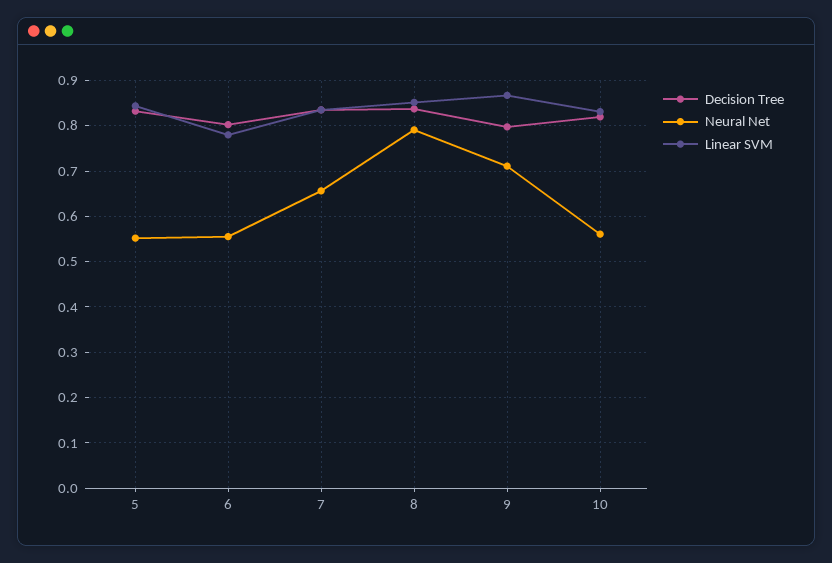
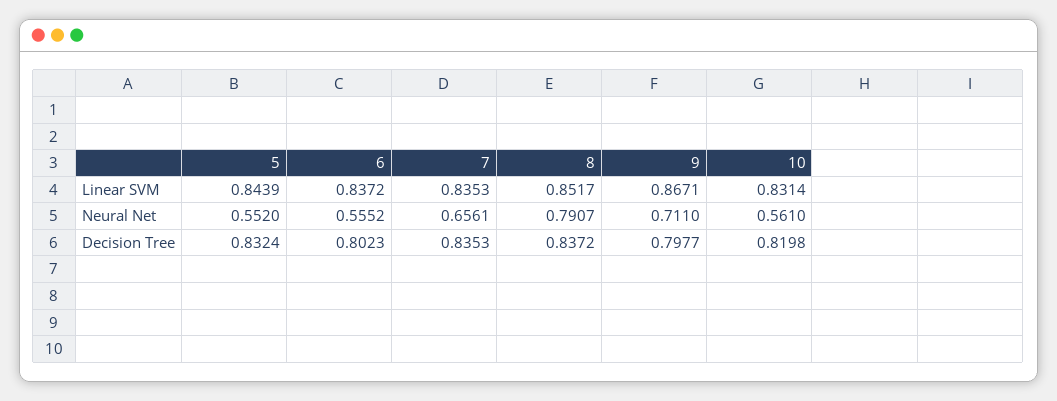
  {
    "Decision Tree": {
      "5": 0.8324,
      "6": 0.8023,
      "7": 0.8353,
      "8": 0.8372,
      "9": 0.7977,
      "10": 0.8198
    },
    "Neural Net": {
      "5": 0.552,
      "6": 0.5552,
      "7": 0.6561,
      "8": 0.7907,
      "9": 0.711,
      "10": 0.561
    },
    "Linear SVM": {
      "5": 0.8439,
-     "6": 0.78,
+     "6": 0.8372,
      "7": 0.8353,
      "8": 0.8517,
      "9": 0.8671,
      "10": 0.8314
    }
  }

